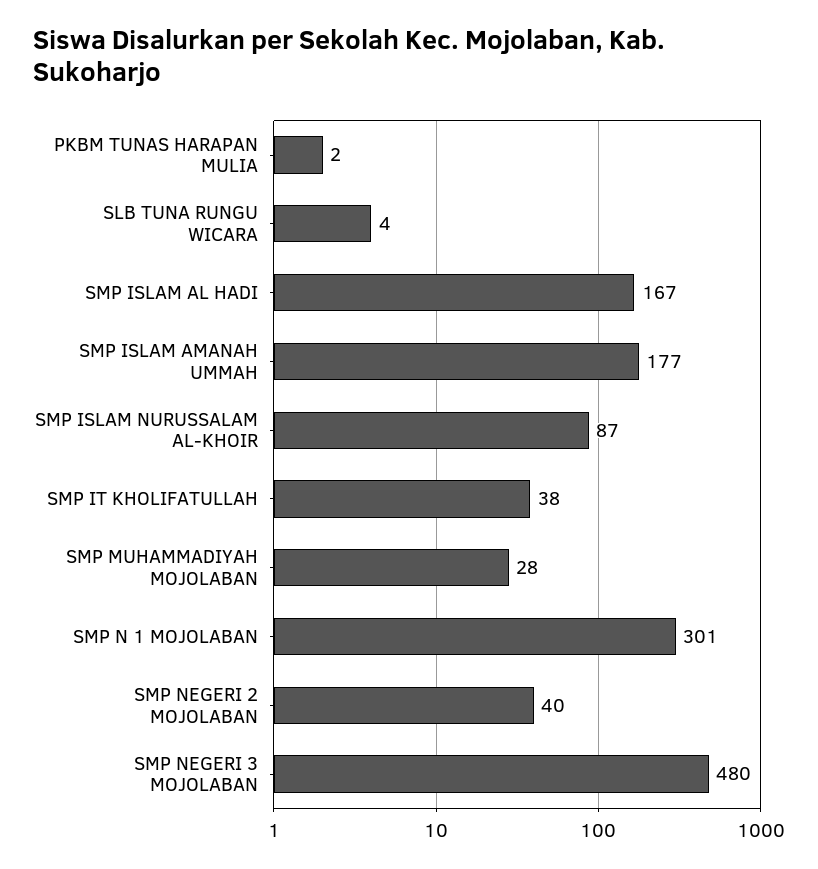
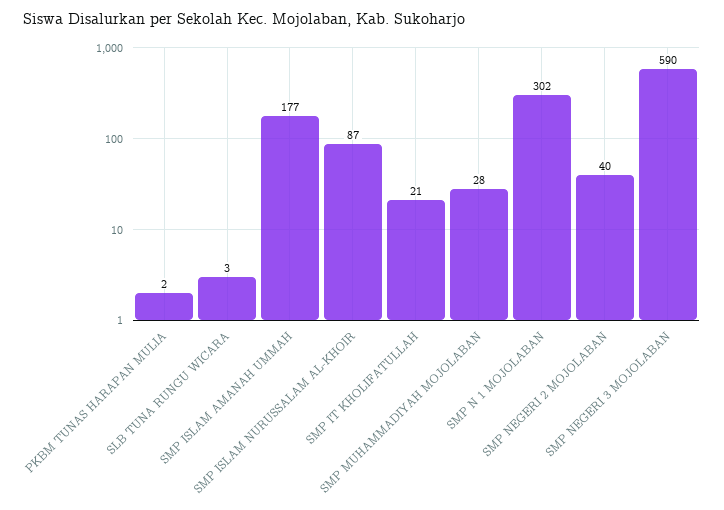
  {
    "PKBM TUNAS HARAPAN MULIA": 2,
-   "SLB TUNA RUNGU WICARA": 4,
+   "SLB TUNA RUNGU WICARA": 3,
-   "SMP ISLAM AL HADI": 167,
    "SMP ISLAM AMANAH UMMAH": 177,
    "SMP ISLAM NURUSSALAM AL-KHOIR": 87,
-   "SMP IT KHOLIFATULLAH": 38,
+   "SMP IT KHOLIFATULLAH": 21,
    "SMP MUHAMMADIYAH MOJOLABAN": 28,
-   "SMP N 1 MOJOLABAN": 301,
+   "SMP N 1 MOJOLABAN": 302,
    "SMP NEGERI 2 MOJOLABAN": 40,
-   "SMP NEGERI 3 MOJOLABAN": 480
+   "SMP NEGERI 3 MOJOLABAN": 590
  }

